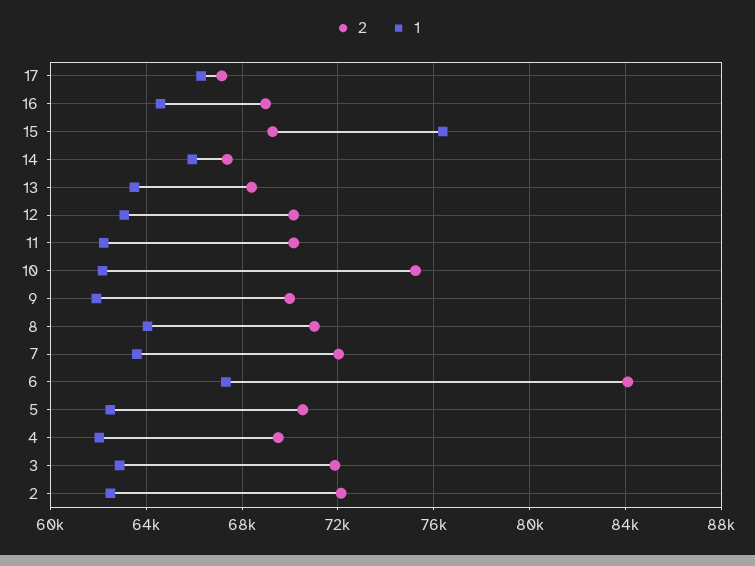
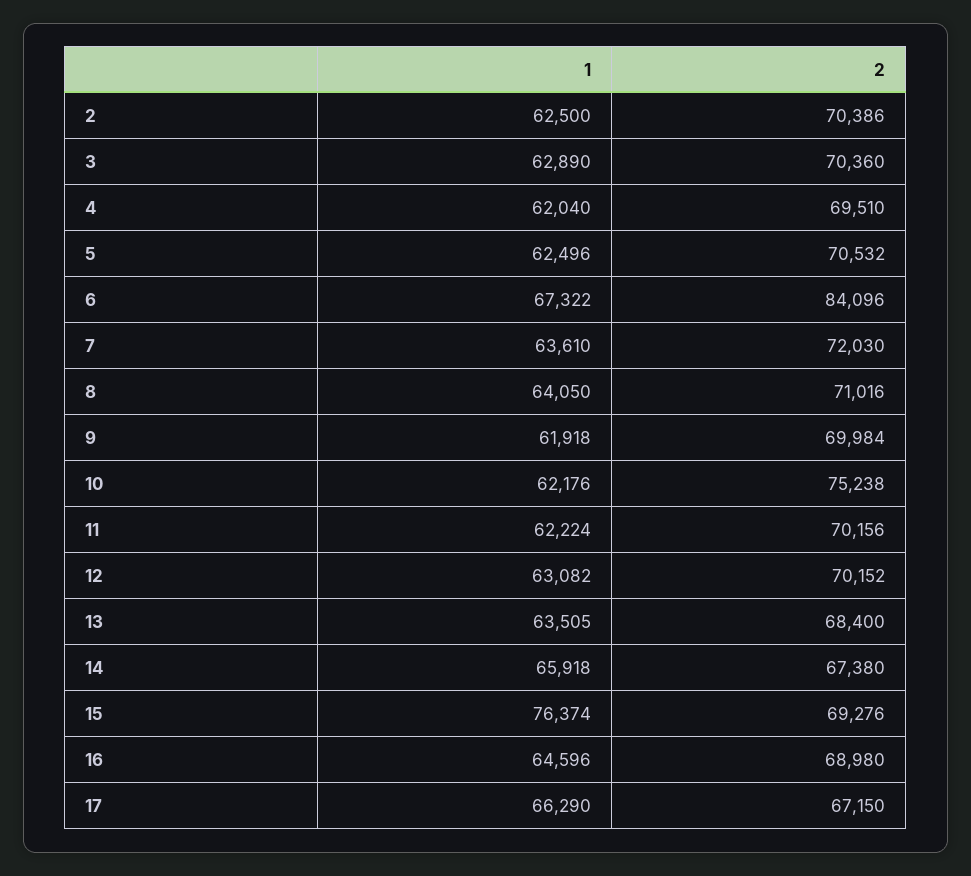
  {
    "2": {
      "17": 67150,
      "16": 68980,
      "15": 69276,
      "14": 67380,
      "13": 68400,
      "12": 70152,
      "11": 70156,
      "10": 75238,
      "9": 69984,
      "8": 71016,
      "7": 72030,
      "6": 84096,
      "5": 70532,
      "4": 69510,
-     "3": 72000,
+     "3": 70360,
-     "2": 72000
+     "2": 70386
    },
    "1": {
      "17": 66290,
      "16": 64596,
      "15": 76374,
      "14": 65918,
      "13": 63505,
      "12": 63082,
      "11": 62224,
      "10": 62176,
      "9": 61918,
      "8": 64050,
      "7": 63610,
      "6": 67322,
      "5": 62496,
      "4": 62040,
      "3": 62890,
      "2": 62500
    }
  }

